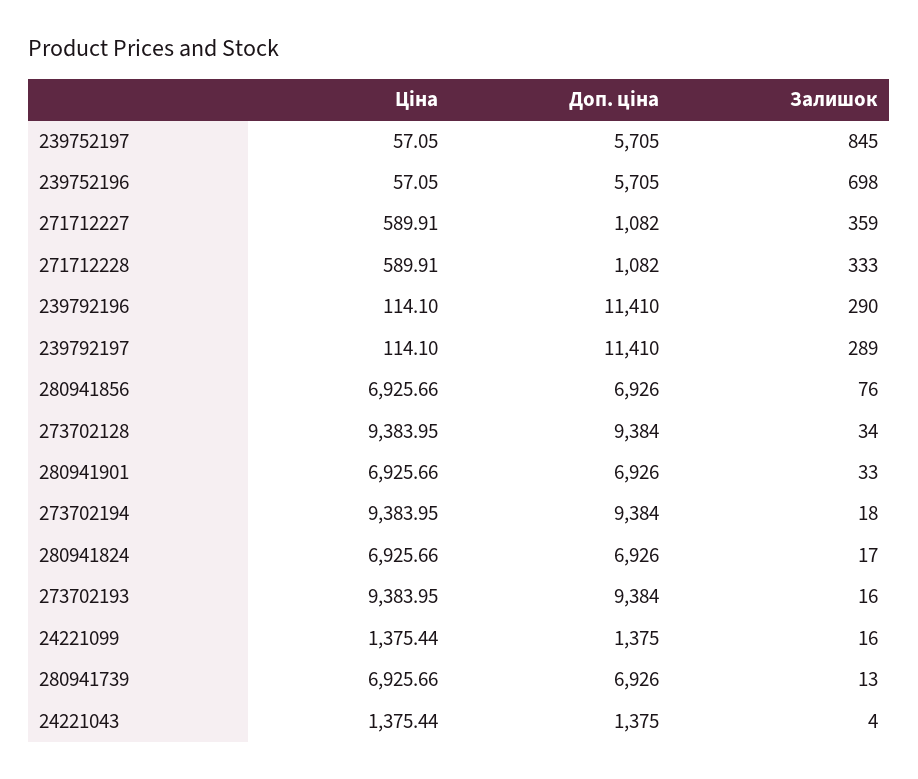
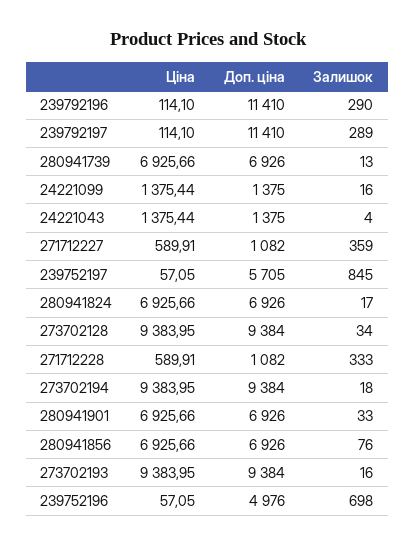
  {
    "Ціна": {
      "239752197": 57.05,
      "239752196": 57.05,
      "271712227": 589.91,
      "271712228": 589.91,
      "239792196": 114.1,
      "239792197": 114.1,
      "280941856": 6925.66,
      "273702128": 9383.95,
      "280941901": 6925.66,
      "273702194": 9383.95,
      "280941824": 6925.66,
      "273702193": 9383.95,
      "24221099": 1375.44,
      "280941739": 6925.66,
      "24221043": 1375.44
    },
    "Доп. ціна": {
      "239752197": 5705,
-     "239752196": 5705,
+     "239752196": 4976,
      "271712227": 1082,
      "271712228": 1082,
      "239792196": 11410,
      "239792197": 11410,
      "280941856": 6926,
      "273702128": 9384,
      "280941901": 6926,
      "273702194": 9384,
      "280941824": 6926,
      "273702193": 9384,
      "24221099": 1375,
      "280941739": 6926,
      "24221043": 1375
    },
    "Залишок": {
      "239752197": 845,
      "239752196": 698,
      "271712227": 359,
      "271712228": 333,
      "239792196": 290,
      "239792197": 289,
      "280941856": 76,
      "273702128": 34,
      "280941901": 33,
      "273702194": 18,
      "280941824": 17,
      "273702193": 16,
      "24221099": 16,
      "280941739": 13,
      "24221043": 4
    }
  }

